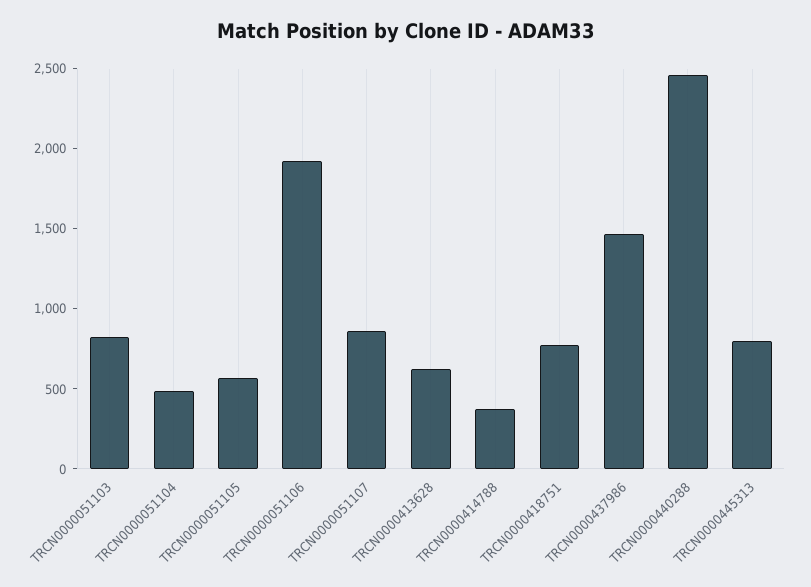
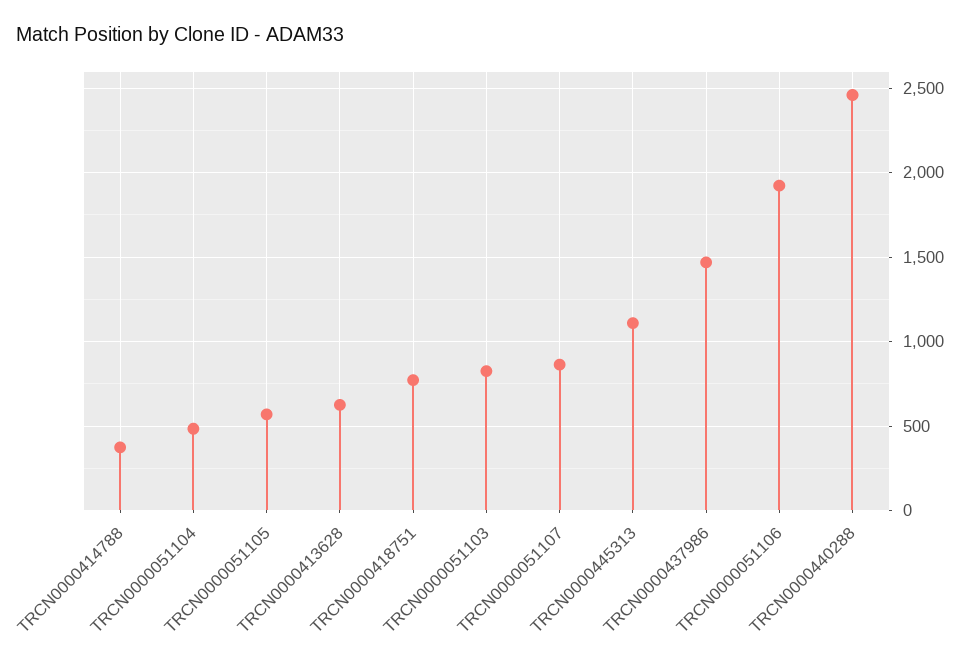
  {
    "TRCN0000051103": 850,
    "TRCN0000051104": 500,
    "TRCN0000051105": 550,
    "TRCN0000051106": 1900,
    "TRCN0000051107": 850,
    "TRCN0000413628": 650,
    "TRCN0000414788": 350,
    "TRCN0000418751": 750,
    "TRCN0000437986": 1450,
    "TRCN0000440288": 2450,
-   "TRCN0000445313": 800
+   "TRCN0000445313": 1100
  }

